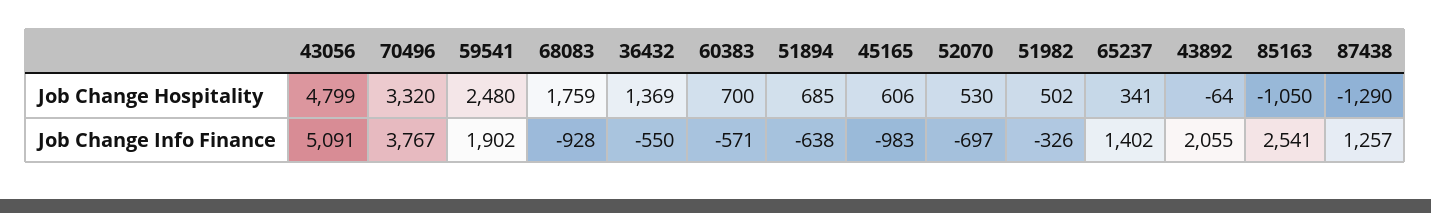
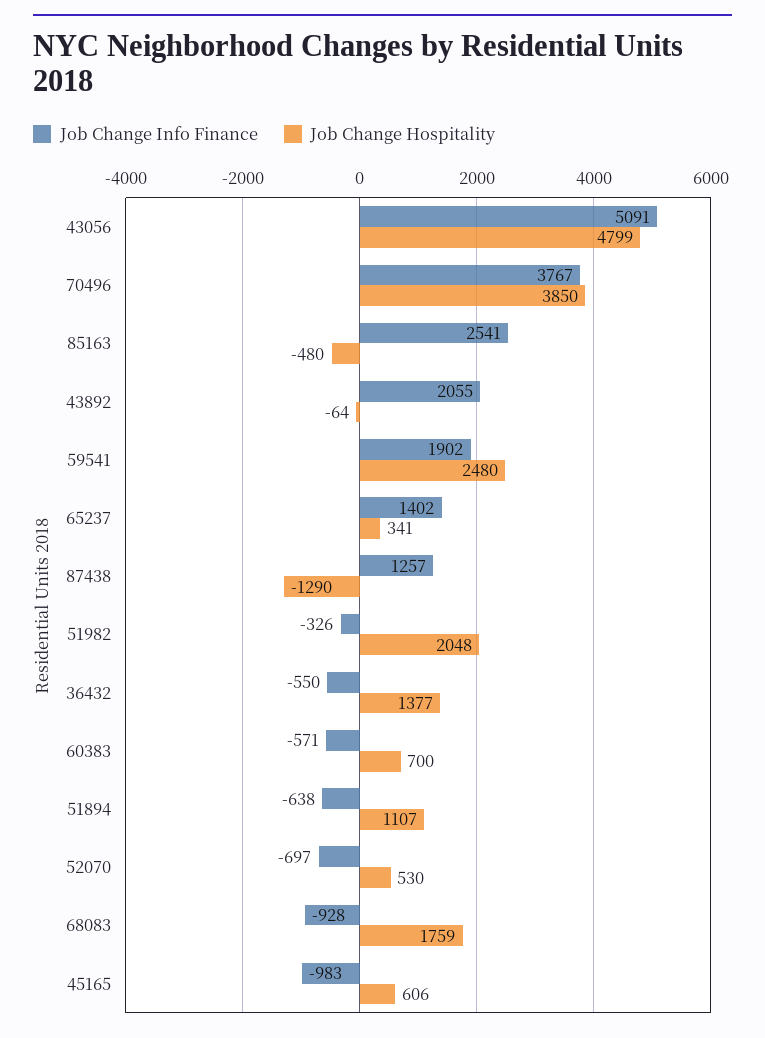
  {
    "Job Change Hospitality": {
      "43056": 4799,
-     "70496": 3320,
+     "70496": 3850,
      "59541": 2480,
      "68083": 1759,
-     "36432": 1369,
+     "36432": 1377,
      "60383": 700,
-     "51894": 685,
+     "51894": 1107,
      "45165": 606,
      "52070": 530,
-     "51982": 502,
+     "51982": 2048,
      "65237": 341,
      "43892": -64,
-     "85163": -1050,
+     "85163": -480,
      "87438": -1290
    },
    "Job Change Info Finance": {
      "43056": 5091,
      "70496": 3767,
      "59541": 1902,
      "68083": -928,
      "36432": -550,
      "60383": -571,
      "51894": -638,
      "45165": -983,
      "52070": -697,
      "51982": -326,
      "65237": 1402,
      "43892": 2055,
      "85163": 2541,
      "87438": 1257
    }
  }

